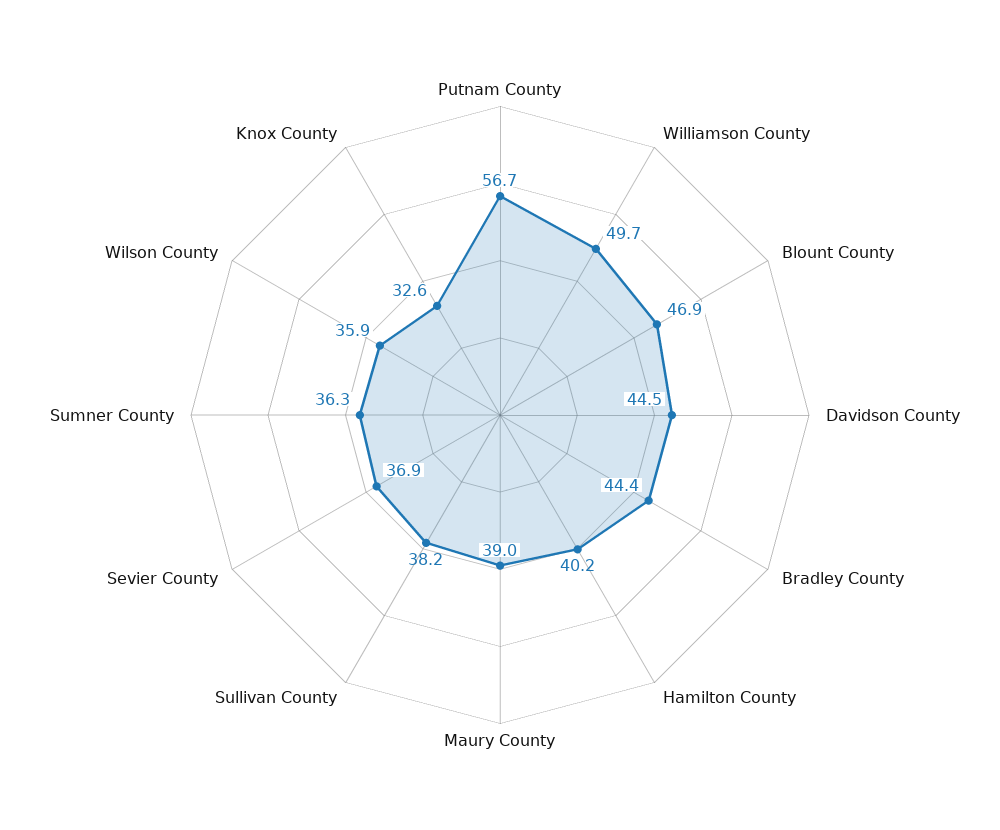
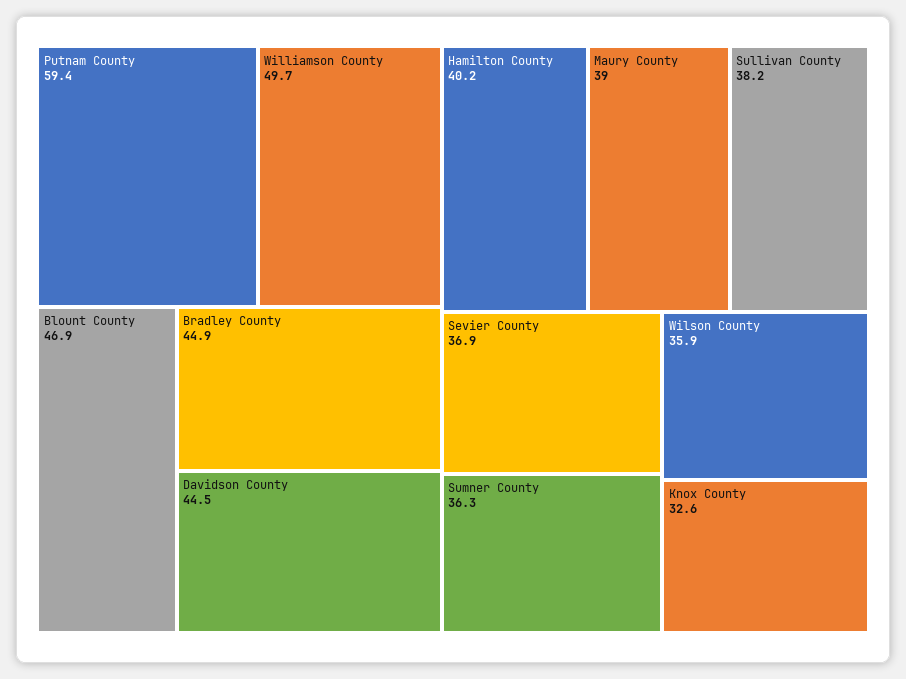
  {
-   "Putnam County": 56.7,
+   "Putnam County": 59.4,
    "Williamson County": 49.7,
    "Blount County": 46.9,
    "Davidson County": 44.5,
-   "Bradley County": 44.4,
+   "Bradley County": 44.9,
    "Hamilton County": 40.2,
    "Maury County": 39,
    "Sullivan County": 38.2,
    "Sevier County": 36.9,
    "Sumner County": 36.3,
    "Wilson County": 35.9,
    "Knox County": 32.6
  }

